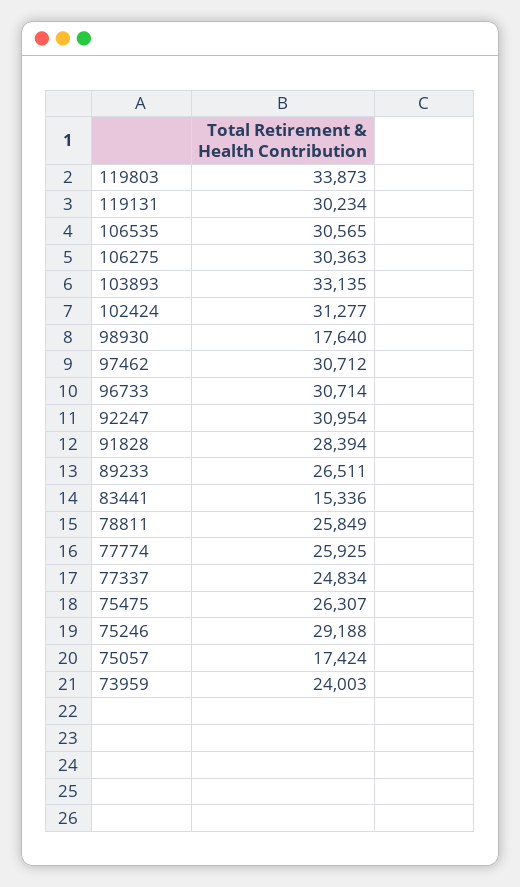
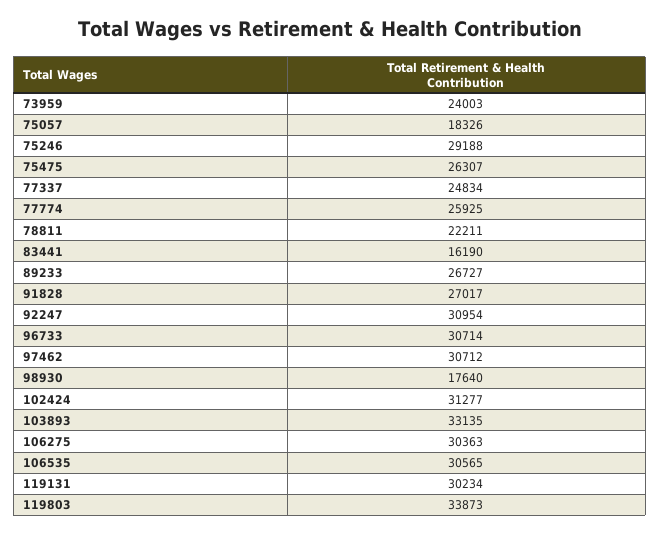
  {
    "119803": 33873,
    "119131": 30234,
    "106535": 30565,
    "106275": 30363,
    "103893": 33135,
    "102424": 31277,
    "98930": 17640,
    "97462": 30712,
    "96733": 30714,
    "92247": 30954,
-   "91828": 28394,
+   "91828": 27017,
-   "89233": 26511,
+   "89233": 26727,
-   "83441": 15336,
+   "83441": 16190,
-   "78811": 25849,
+   "78811": 22211,
    "77774": 25925,
    "77337": 24834,
    "75475": 26307,
    "75246": 29188,
-   "75057": 17424,
+   "75057": 18326,
    "73959": 24003
  }

